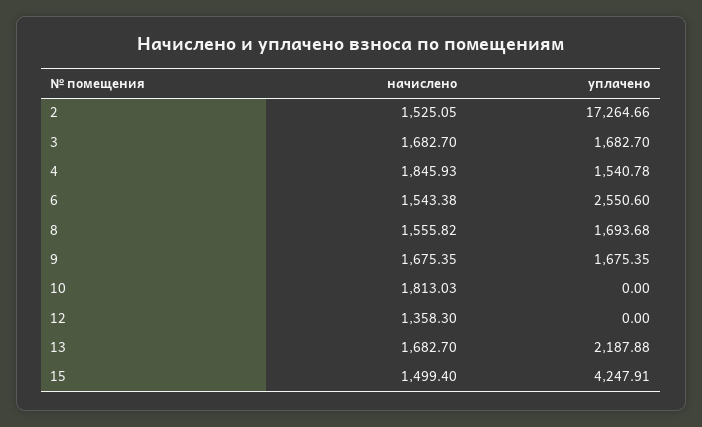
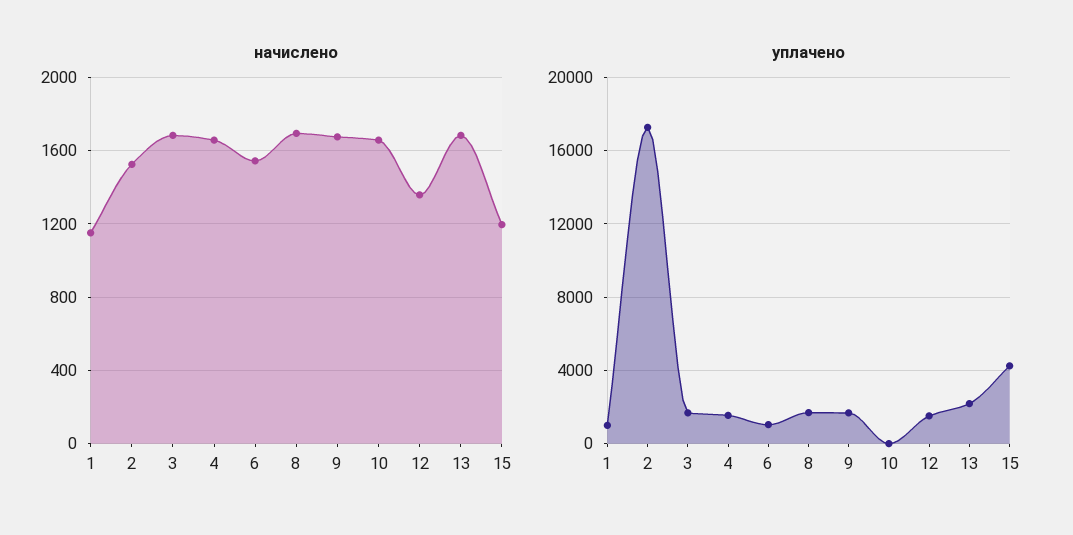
  {
    "начислено": {
      "2": 1525.05,
      "3": 1682.7,
-     "4": 1845.93,
+     "4": 1650,
      "6": 1543.38,
-     "8": 1555.82,
+     "8": 1700,
      "9": 1675.35,
-     "10": 1813.03,
+     "10": 1650,
      "12": 1358.3,
      "13": 1682.7,
-     "15": 1499.4
+     "15": 1200,
+     "1": 1150
    },
    "уплачено": {
      "2": 17264.66,
      "3": 1682.7,
      "4": 1540.78,
-     "6": 2550.6,
+     "6": 1000,
      "8": 1693.68,
      "9": 1675.35,
      "10": 0,
-     "12": 0,
+     "12": 1500,
      "13": 2187.88,
-     "15": 4247.91
+     "15": 4247.91,
+     "1": 1000
    }
  }

